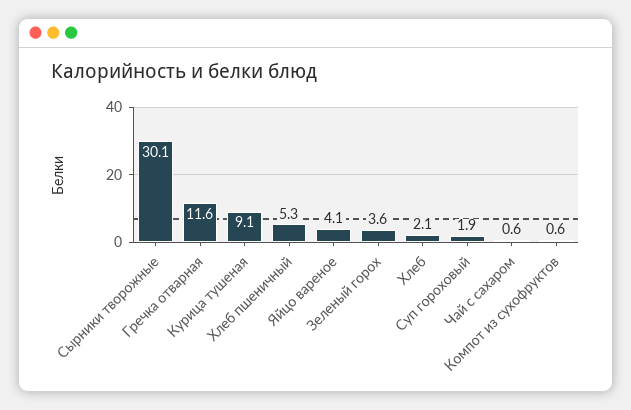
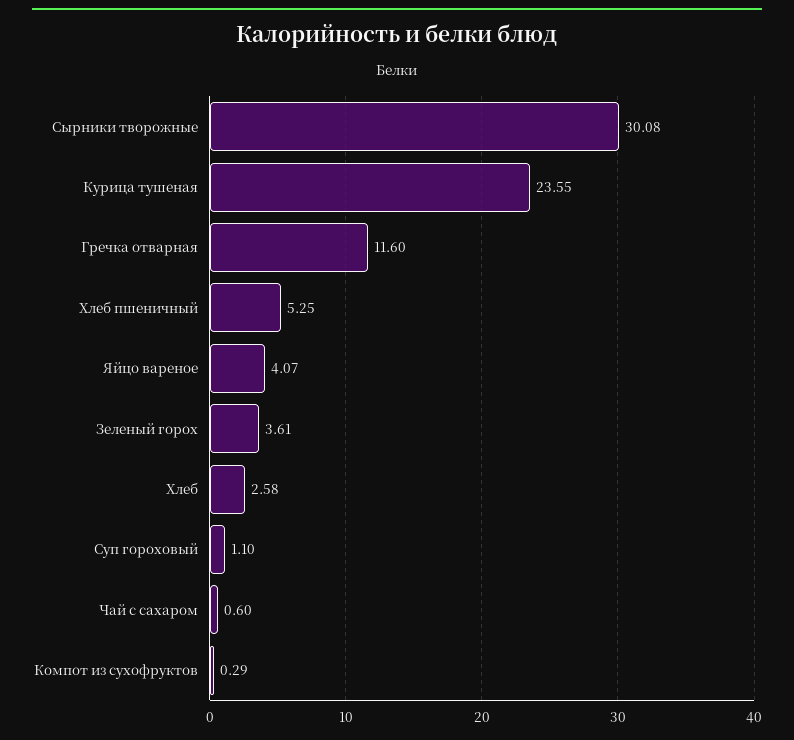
  {
    "Сырники творожные": 30.08,
    "Гречка отварная": 11.6,
-   "Курица тушеная": 9.1,
+   "Курица тушеная": 23.55,
    "Хлеб пшеничный": 5.25,
    "Яйцо вареное": 4.07,
    "Зеленый горох": 3.61,
-   "Хлеб": 2.1,
+   "Хлеб": 2.58,
-   "Суп гороховый": 1.9,
+   "Суп гороховый": 1.1,
    "Чай с сахаром": 0.6,
-   "Компот из сухофруктов": 0.6
+   "Компот из сухофруктов": 0.29
  }

